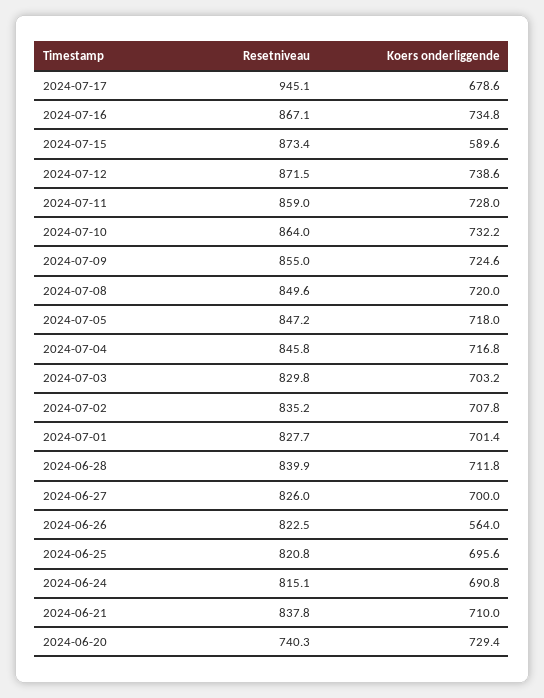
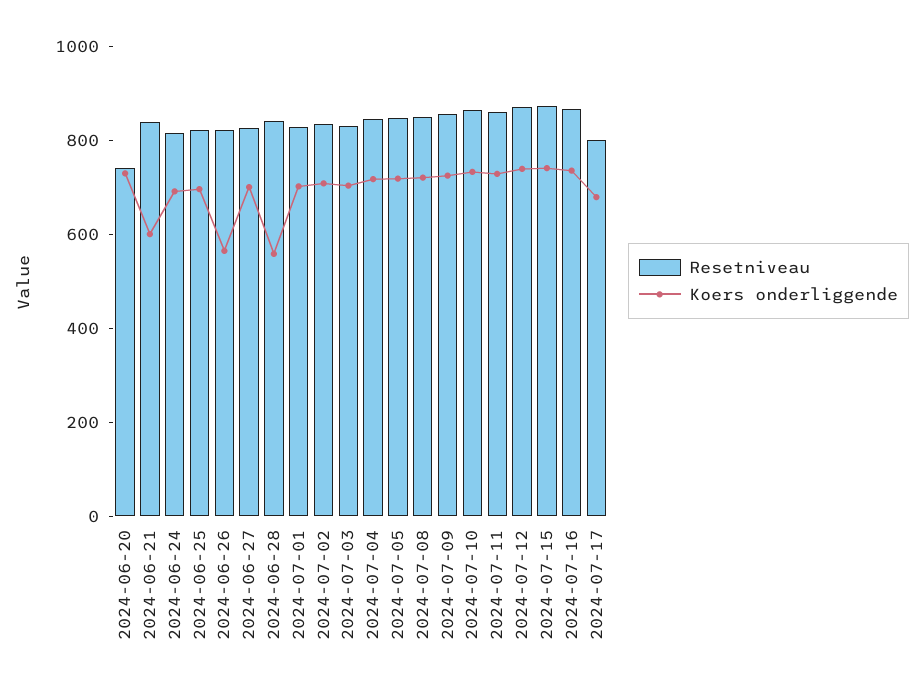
  {
    "Resetniveau": {
-     "2024-07-17": 945.1,
+     "2024-07-17": 800,
      "2024-07-16": 867.1,
      "2024-07-15": 873.4,
      "2024-07-12": 871.5,
      "2024-07-11": 859,
      "2024-07-10": 864,
      "2024-07-09": 855,
      "2024-07-08": 849.6,
      "2024-07-05": 847.2,
      "2024-07-04": 845.8,
      "2024-07-03": 829.8,
      "2024-07-02": 835.2,
      "2024-07-01": 827.7,
      "2024-06-28": 839.9,
      "2024-06-27": 826,
      "2024-06-26": 822.5,
      "2024-06-25": 820.8,
      "2024-06-24": 815.1,
      "2024-06-21": 837.8,
      "2024-06-20": 740.3
    },
    "Koers onderliggende": {
      "2024-07-17": 678.6,
      "2024-07-16": 734.8,
-     "2024-07-15": 589.6,
+     "2024-07-15": 750,
      "2024-07-12": 738.6,
      "2024-07-11": 728,
      "2024-07-10": 732.2,
      "2024-07-09": 724.6,
      "2024-07-08": 720,
      "2024-07-05": 718,
      "2024-07-04": 716.8,
      "2024-07-03": 703.2,
      "2024-07-02": 707.8,
      "2024-07-01": 701.4,
-     "2024-06-28": 711.8,
+     "2024-06-28": 550,
      "2024-06-27": 700,
      "2024-06-26": 564,
      "2024-06-25": 695.6,
      "2024-06-24": 690.8,
-     "2024-06-21": 710,
+     "2024-06-21": 600,
      "2024-06-20": 729.4
    }
  }

